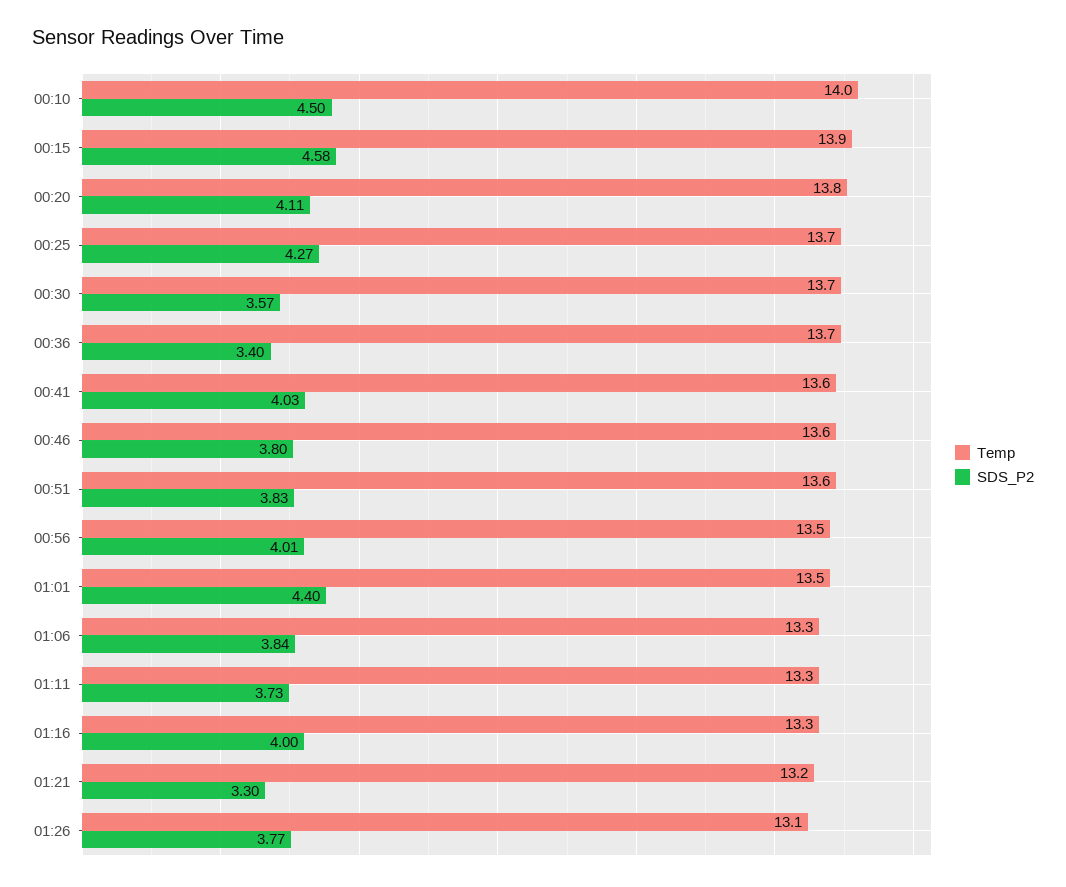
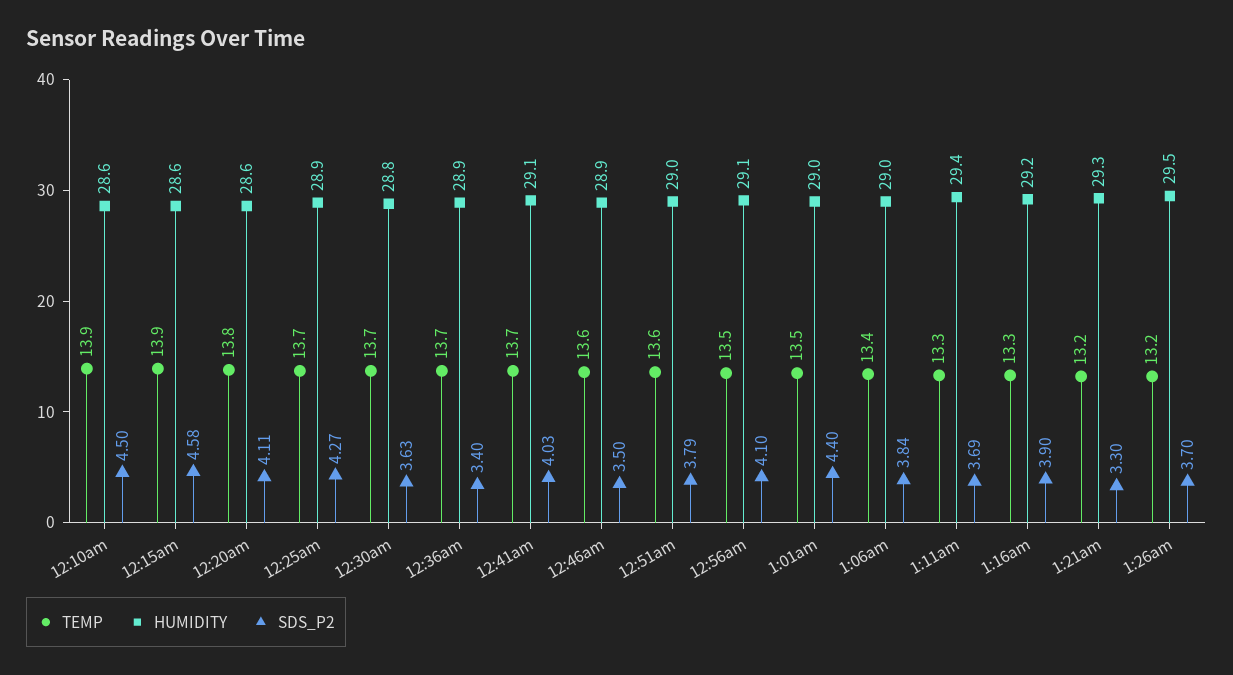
  {
    "Temp": {
-     "00:10": 14,
+     "00:10": 13.9,
      "00:15": 13.9,
      "00:20": 13.8,
      "00:25": 13.7,
      "00:30": 13.7,
      "00:36": 13.7,
-     "00:41": 13.6,
+     "00:41": 13.7,
      "00:46": 13.6,
      "00:51": 13.6,
      "00:56": 13.5,
      "01:01": 13.5,
-     "01:06": 13.3,
+     "01:06": 13.4,
      "01:11": 13.3,
      "01:16": 13.3,
      "01:21": 13.2,
-     "01:26": 13.1
+     "01:26": 13.2
    },
    "SDS_P2": {
      "00:10": 4.5,
      "00:15": 4.58,
      "00:20": 4.11,
      "00:25": 4.27,
-     "00:30": 3.57,
+     "00:30": 3.63,
      "00:36": 3.4,
      "00:41": 4.03,
-     "00:46": 3.8,
+     "00:46": 3.5,
-     "00:51": 3.83,
+     "00:51": 3.79,
-     "00:56": 4.01,
+     "00:56": 4.1,
      "01:01": 4.4,
      "01:06": 3.84,
-     "01:11": 3.73,
+     "01:11": 3.69,
-     "01:16": 4,
+     "01:16": 3.9,
      "01:21": 3.3,
-     "01:26": 3.77
+     "01:26": 3.7
-   }
+   },
+   "HUMIDITY": {
+     "00:10": 28.6,
+     "00:15": 28.6,
+     "00:20": 28.6,
+     "00:25": 28.9,
+     "00:30": 28.8,
+     "00:36": 28.9,
+     "00:41": 29.1,
+     "00:46": 28.9,
+     "00:51": 29,
+     "00:56": 29.1,
+     "01:01": 29,
+     "01:06": 29,
+     "01:11": 29.4,
+     "01:16": 29.2,
+     "01:21": 29.3,
+     "01:26": 29.5
+   }
  }

